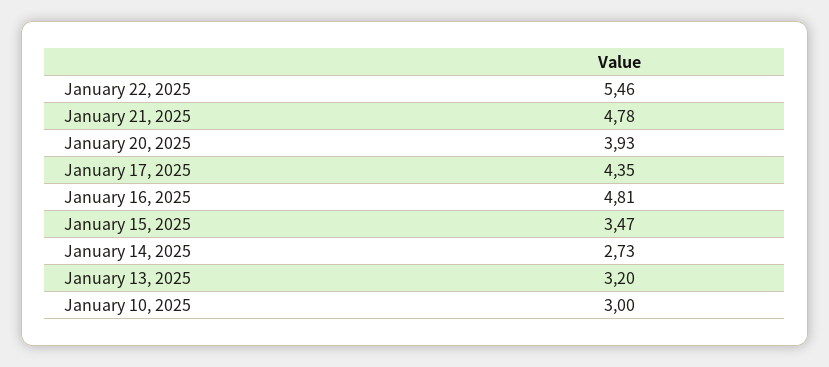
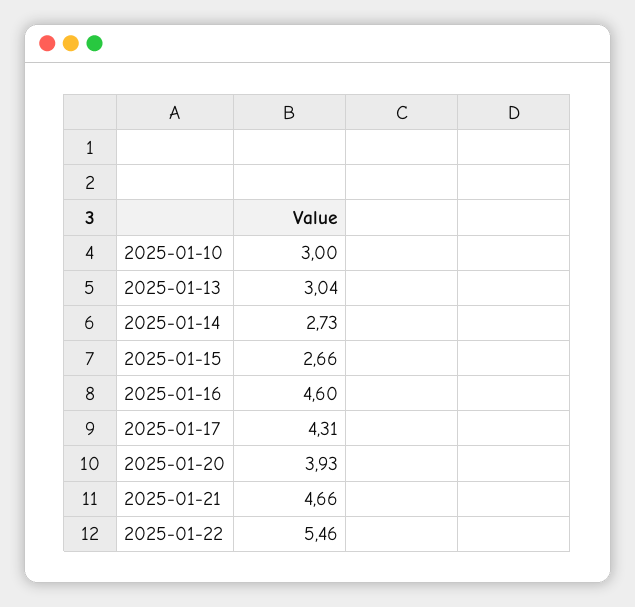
  {
    "January 22, 2025": 5.46,
-   "January 21, 2025": 4.78,
+   "January 21, 2025": 4.66,
    "January 20, 2025": 3.93,
-   "January 17, 2025": 4.35,
+   "January 17, 2025": 4.31,
-   "January 16, 2025": 4.81,
+   "January 16, 2025": 4.6,
-   "January 15, 2025": 3.47,
+   "January 15, 2025": 2.66,
    "January 14, 2025": 2.73,
-   "January 13, 2025": 3.2,
+   "January 13, 2025": 3.04,
    "January 10, 2025": 3
  }

